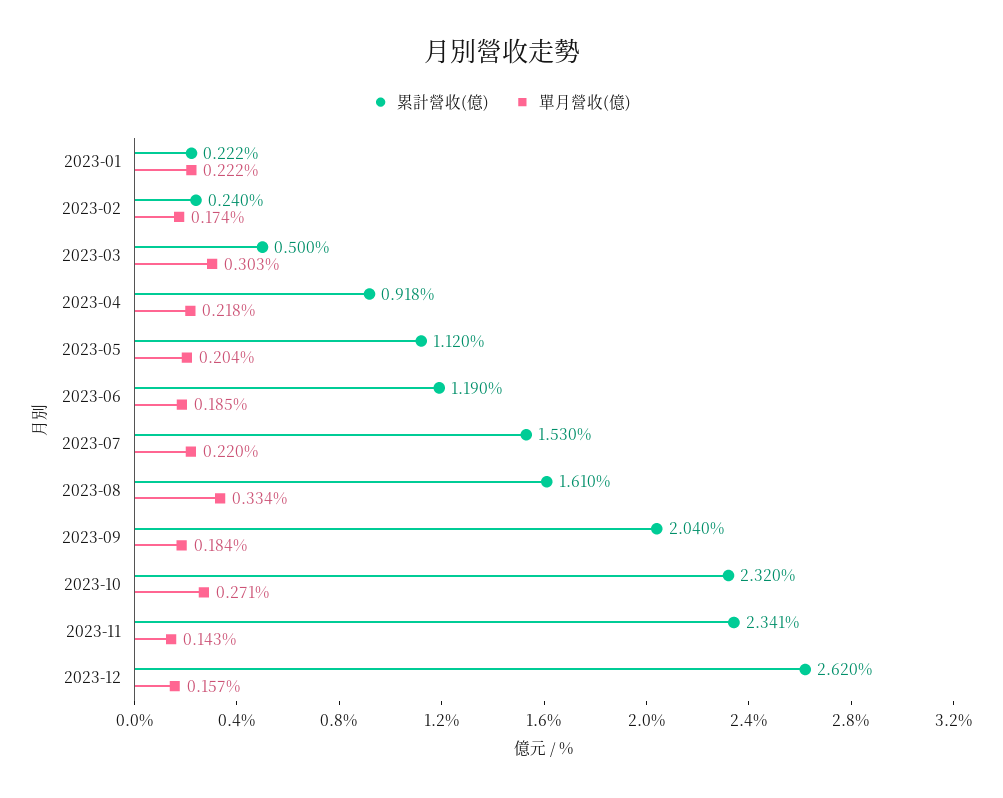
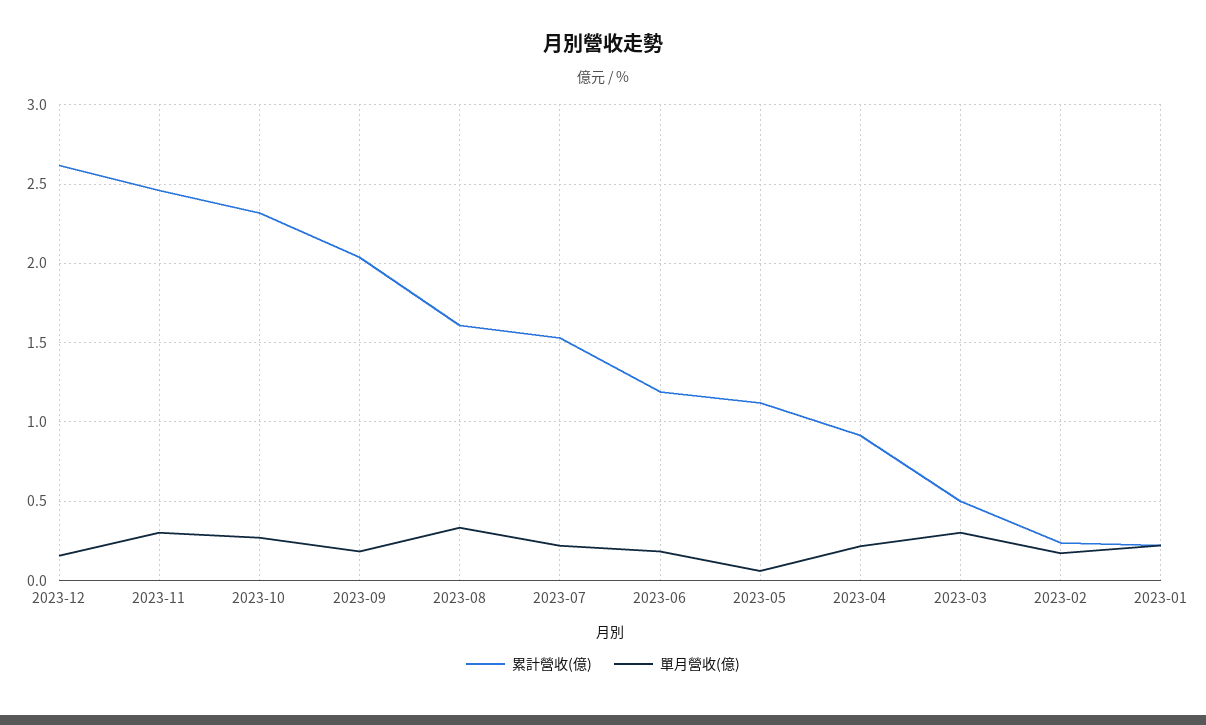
  {
    "累計營收(億)": {
      "2023-01": 0.222,
      "2023-02": 0.24,
      "2023-03": 0.5,
      "2023-04": 0.918,
      "2023-05": 1.12,
      "2023-06": 1.19,
      "2023-07": 1.53,
      "2023-08": 1.61,
      "2023-09": 2.04,
      "2023-10": 2.32,
-     "2023-11": 2.341,
+     "2023-11": 2.45,
      "2023-12": 2.62
    },
    "單月營收(億)": {
      "2023-01": 0.222,
      "2023-02": 0.174,
      "2023-03": 0.303,
      "2023-04": 0.218,
-     "2023-05": 0.204,
+     "2023-05": 0.05,
      "2023-06": 0.185,
      "2023-07": 0.22,
      "2023-08": 0.334,
      "2023-09": 0.184,
      "2023-10": 0.271,
-     "2023-11": 0.143,
+     "2023-11": 0.3,
      "2023-12": 0.157
    }
  }

